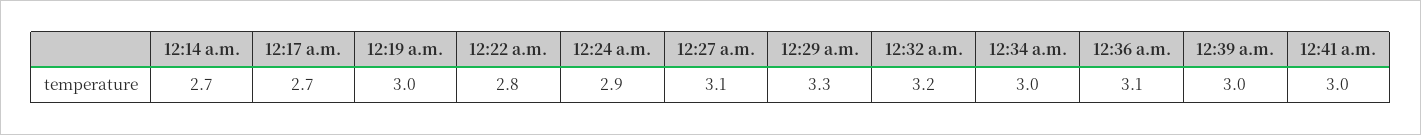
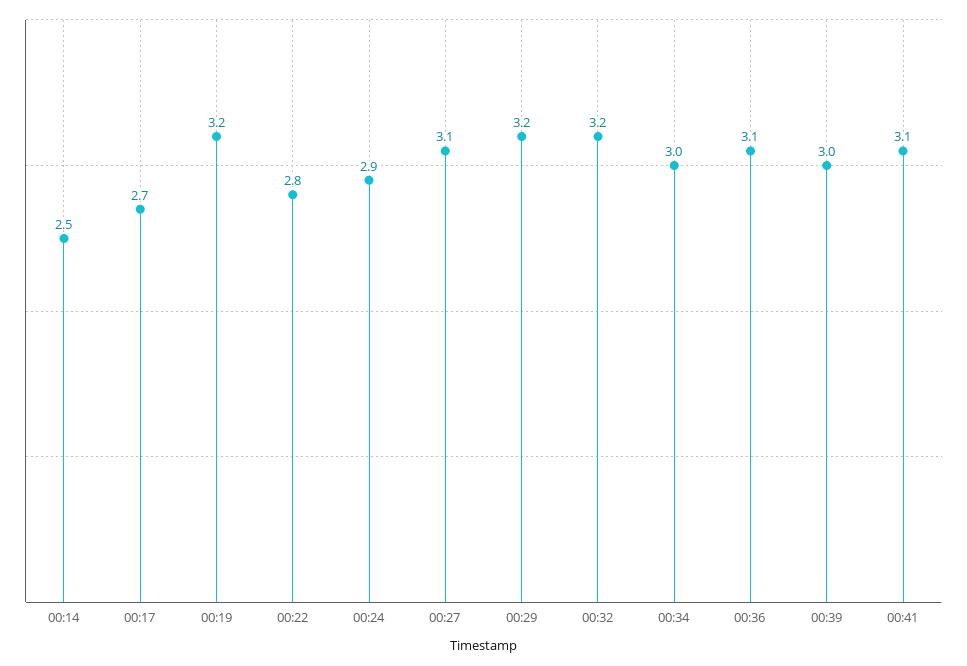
  {
-   "12:14 a.m.": 2.7,
+   "12:14 a.m.": 2.5,
    "12:17 a.m.": 2.7,
-   "12:19 a.m.": 3,
+   "12:19 a.m.": 3.2,
    "12:22 a.m.": 2.8,
    "12:24 a.m.": 2.9,
    "12:27 a.m.": 3.1,
-   "12:29 a.m.": 3.3,
+   "12:29 a.m.": 3.2,
    "12:32 a.m.": 3.2,
    "12:34 a.m.": 3,
    "12:36 a.m.": 3.1,
    "12:39 a.m.": 3,
-   "12:41 a.m.": 3
+   "12:41 a.m.": 3.1
  }

